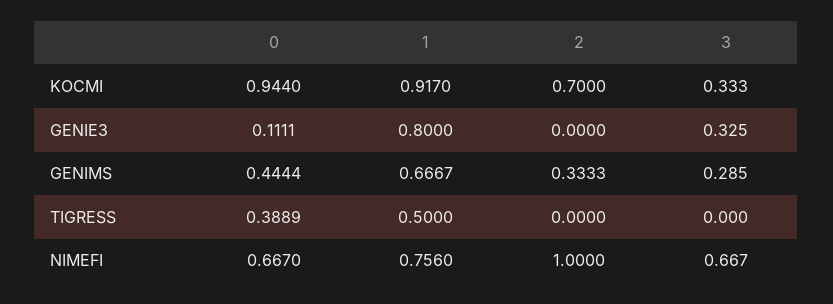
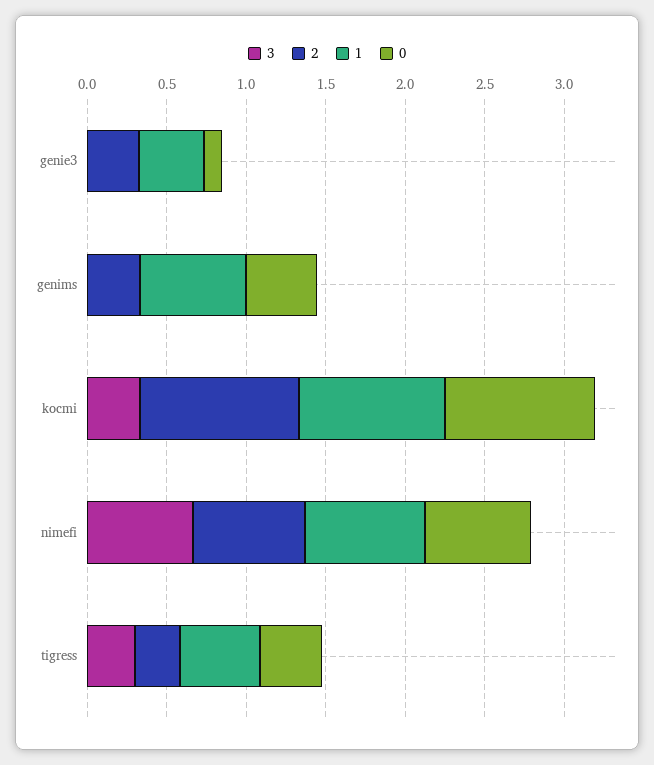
  {
    "0": {
      "KOCMI": 0.944,
      "GENIE3": 0.1111,
      "GENIMS": 0.4444,
      "TIGRESS": 0.3889,
      "NIMEFI": 0.667
    },
    "1": {
      "KOCMI": 0.917,
-     "GENIE3": 0.8,
+     "GENIE3": 0.4,
      "GENIMS": 0.6667,
      "TIGRESS": 0.5,
      "NIMEFI": 0.756
    },
    "2": {
-     "KOCMI": 0.7,
+     "KOCMI": 1,
-     "GENIE3": 0,
+     "GENIE3": 0.3,
      "GENIMS": 0.3333,
-     "TIGRESS": 0,
+     "TIGRESS": 0.3,
-     "NIMEFI": 1
+     "NIMEFI": 0.7
    },
    "3": {
      "KOCMI": 0.333,
-     "GENIE3": 0.325,
+     "GENIE3": 0,
-     "GENIMS": 0.285,
+     "GENIMS": 0,
-     "TIGRESS": 0,
+     "TIGRESS": 0.3,
      "NIMEFI": 0.667
    }
  }

